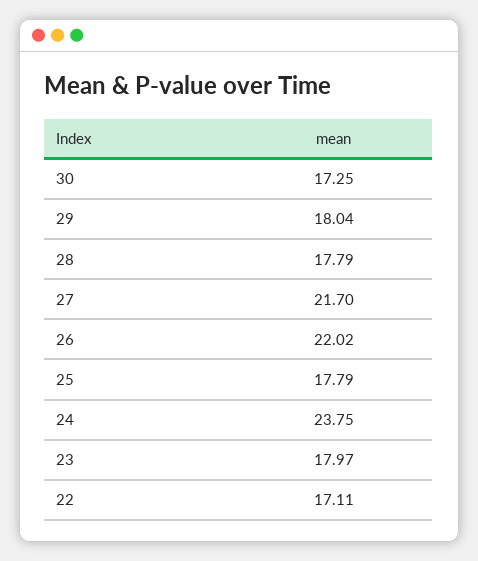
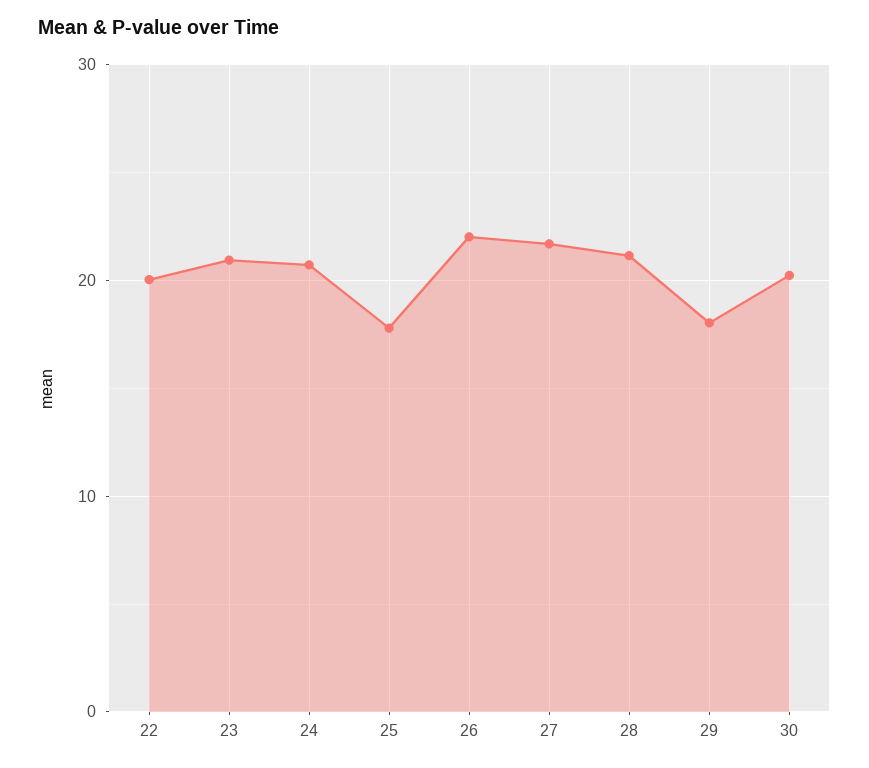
  {
-   "30": 17.25,
+   "30": 20,
    "29": 18.04,
-   "28": 17.79,
+   "28": 21,
    "27": 21.7,
    "26": 22.02,
    "25": 17.79,
-   "24": 23.75,
+   "24": 21,
-   "23": 17.97,
+   "23": 21,
-   "22": 17.11
+   "22": 20
  }

